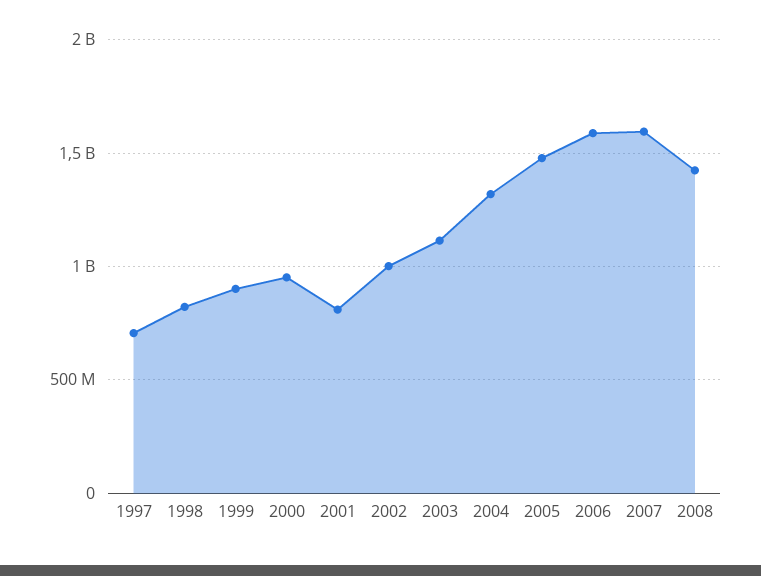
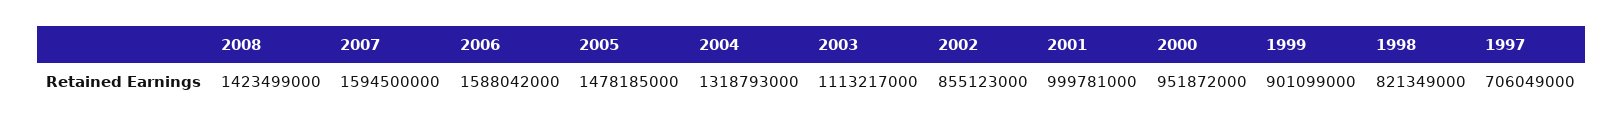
  {
    "1997": 706049000,
    "1998": 821349000,
    "1999": 901099000,
    "2000": 951872000,
-   "2001": 800000000,
+   "2001": 999781000,
-   "2002": 1000000000,
+   "2002": 855123000,
    "2003": 1113217000,
    "2004": 1318793000,
    "2005": 1478185000,
    "2006": 1588042000,
    "2007": 1594500000,
    "2008": 1423499000
  }

